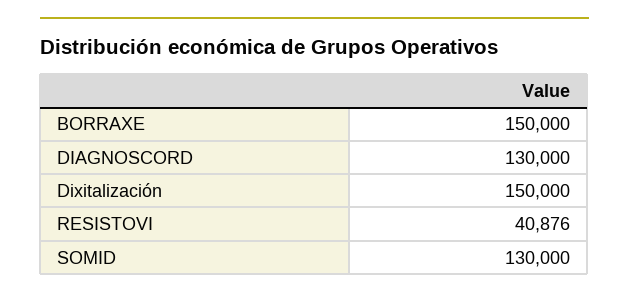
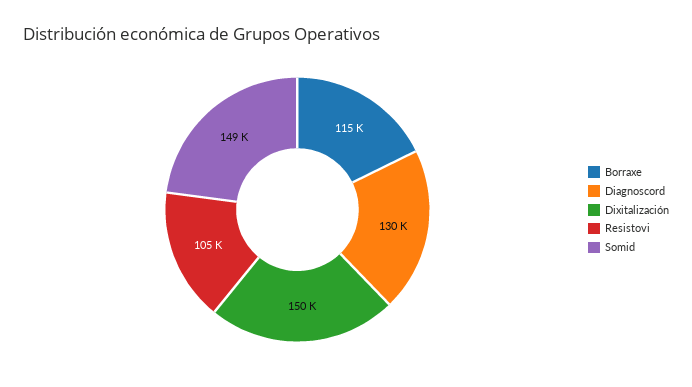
  {
-   "BORRAXE": 150000,
+   "BORRAXE": 115000,
    "DIAGNOSCORD": 130000,
    "Dixitalización": 150000,
-   "RESISTOVI": 40876,
+   "RESISTOVI": 105000,
-   "SOMID": 130000
+   "SOMID": 149000
  }

